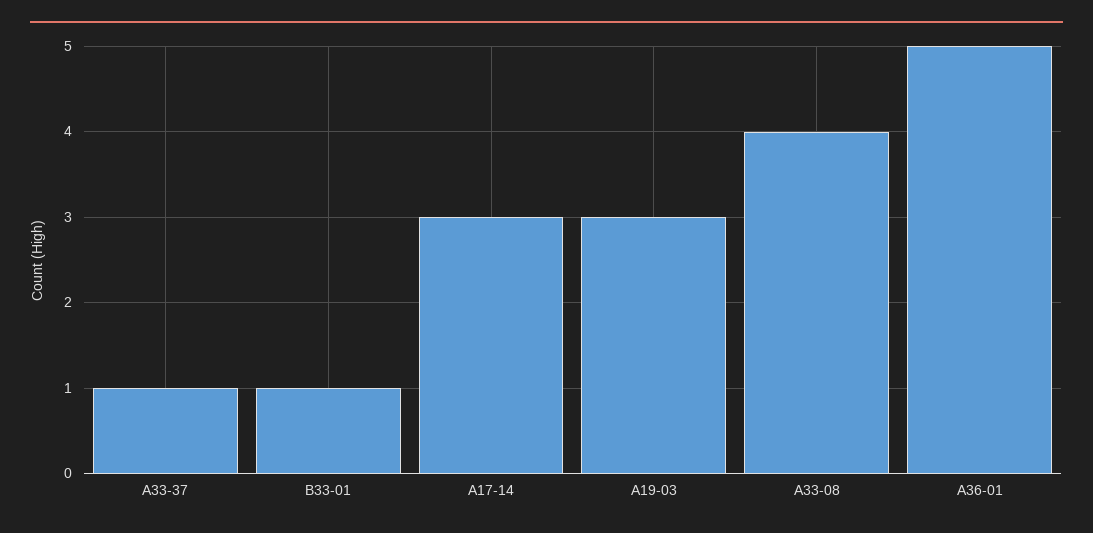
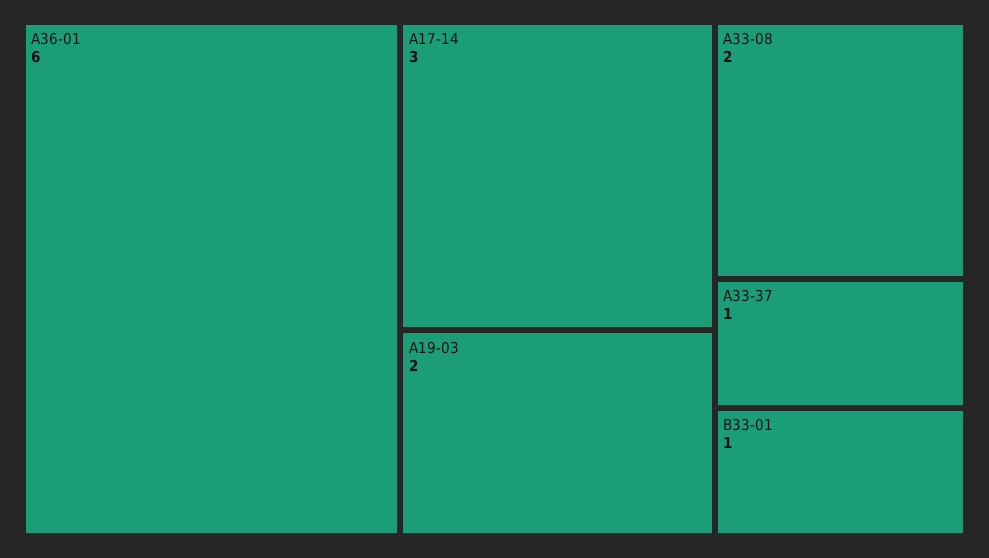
  {
    "A33-37": 1,
    "B33-01": 1,
    "A17-14": 3,
-   "A19-03": 3,
+   "A19-03": 2,
-   "A33-08": 4,
+   "A33-08": 2,
-   "A36-01": 5
+   "A36-01": 6
  }

